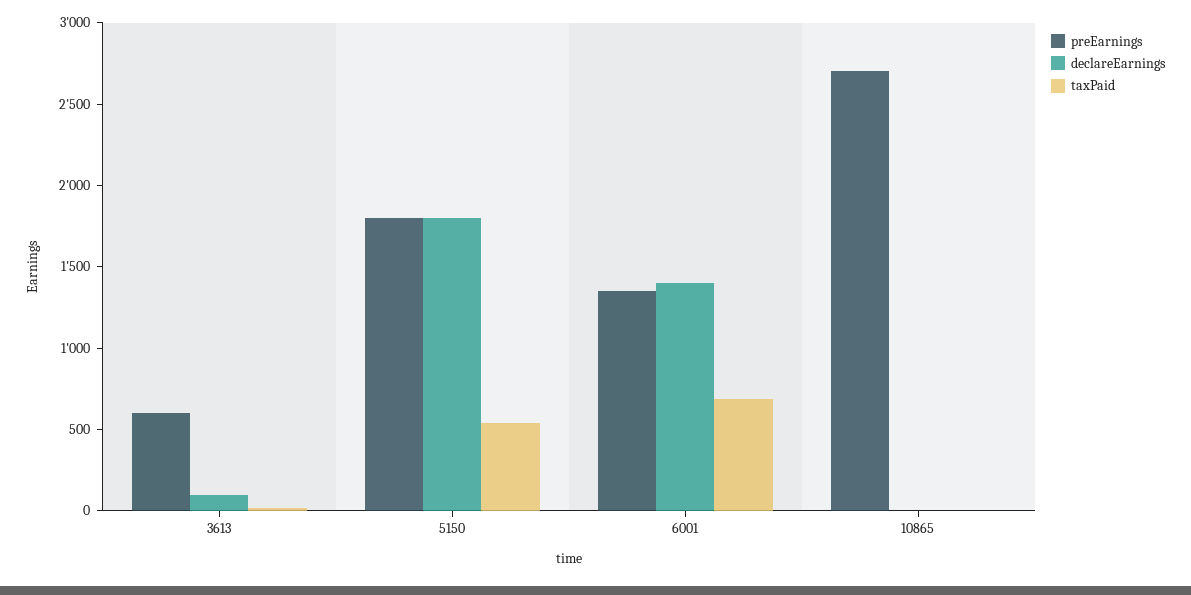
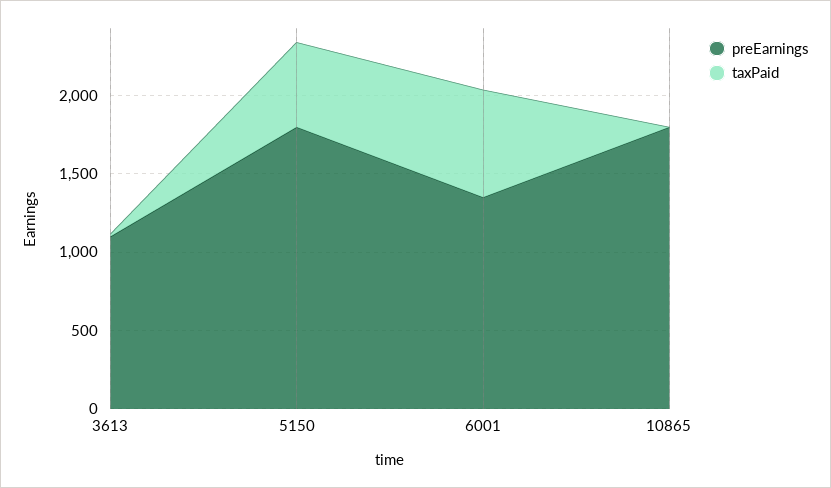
  {
    "preEarnings": {
-     "3613": 600,
+     "3613": 1100,
      "5150": 1800,
      "6001": 1400,
-     "10865": 2700
+     "10865": 1800
    },
-   "declareEarnings": {
-     "3613": 100,
-     "5150": 1800,
-     "6001": 1400,
-     "10865": 0
-   },
    "taxPaid": {
      "3613": 0,
      "5150": 500,
      "6001": 700,
      "10865": 0
    }
  }

